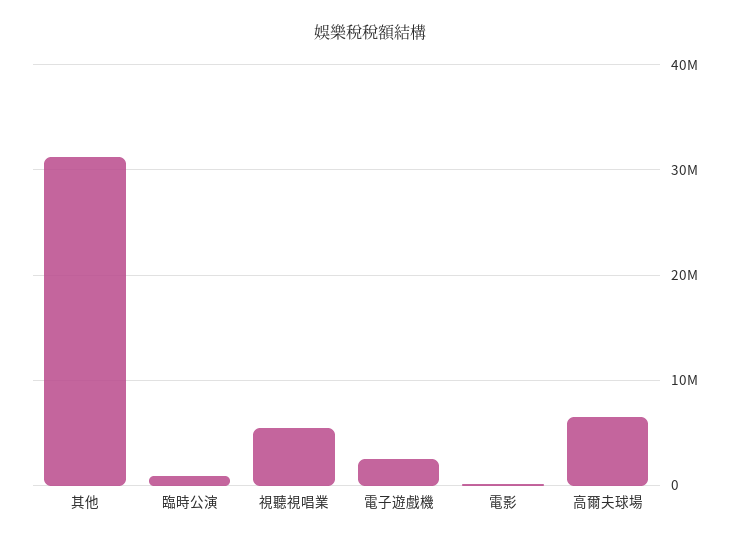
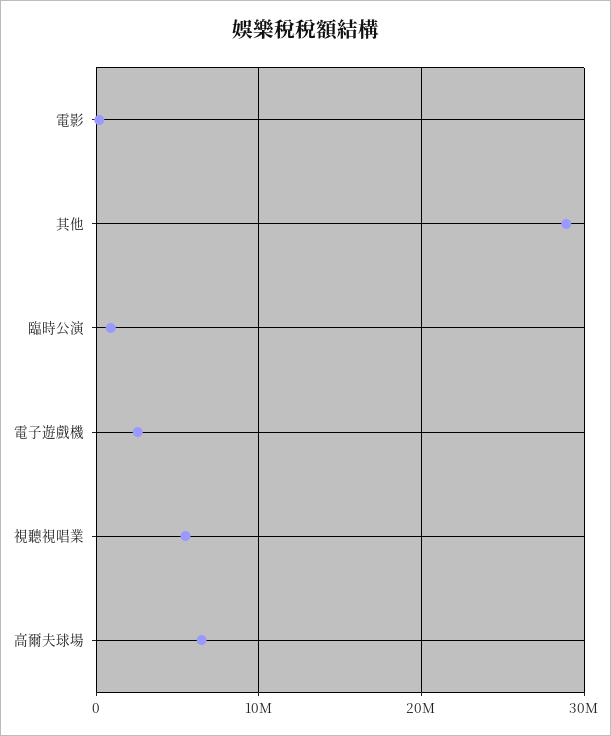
  {
-   "其他": 31000000,
+   "其他": 29000000,
    "臨時公演": 1000000,
    "視聽視唱業": 5000000,
    "電子遊戲機": 3000000,
    "電影": 0,
    "高爾夫球場": 6000000
  }

